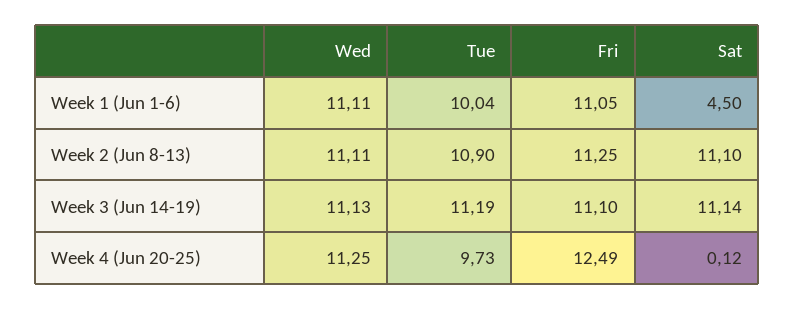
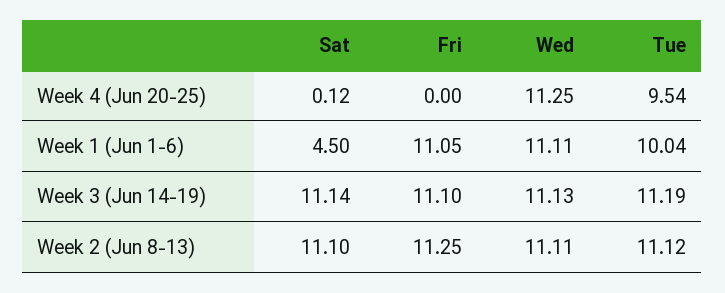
  {
    "Wed": {
      "Week 1 (Jun 1-6)": 11.11,
      "Week 2 (Jun 8-13)": 11.11,
      "Week 3 (Jun 14-19)": 11.13,
      "Week 4 (Jun 20-25)": 11.25
    },
    "Tue": {
      "Week 1 (Jun 1-6)": 10.04,
-     "Week 2 (Jun 8-13)": 10.9,
+     "Week 2 (Jun 8-13)": 11.12,
      "Week 3 (Jun 14-19)": 11.19,
-     "Week 4 (Jun 20-25)": 9.73
+     "Week 4 (Jun 20-25)": 9.54
    },
    "Fri": {
      "Week 1 (Jun 1-6)": 11.05,
      "Week 2 (Jun 8-13)": 11.25,
      "Week 3 (Jun 14-19)": 11.1,
-     "Week 4 (Jun 20-25)": 12.49
+     "Week 4 (Jun 20-25)": 0
    },
    "Sat": {
      "Week 1 (Jun 1-6)": 4.5,
      "Week 2 (Jun 8-13)": 11.1,
      "Week 3 (Jun 14-19)": 11.14,
      "Week 4 (Jun 20-25)": 0.12
    }
  }

